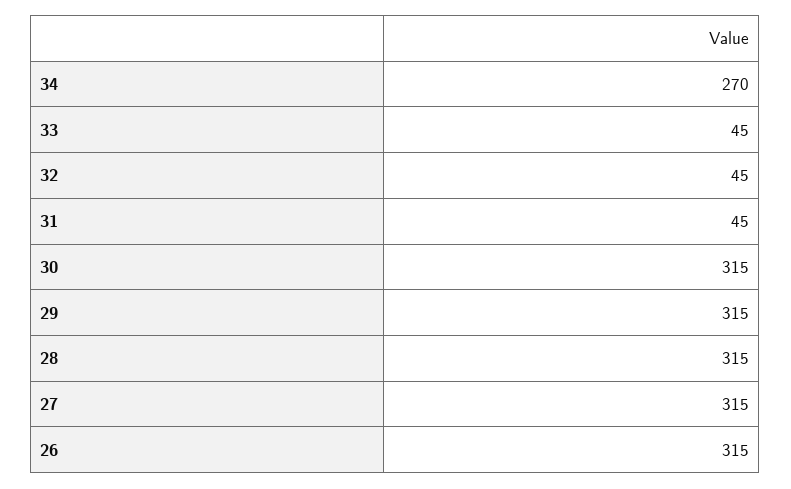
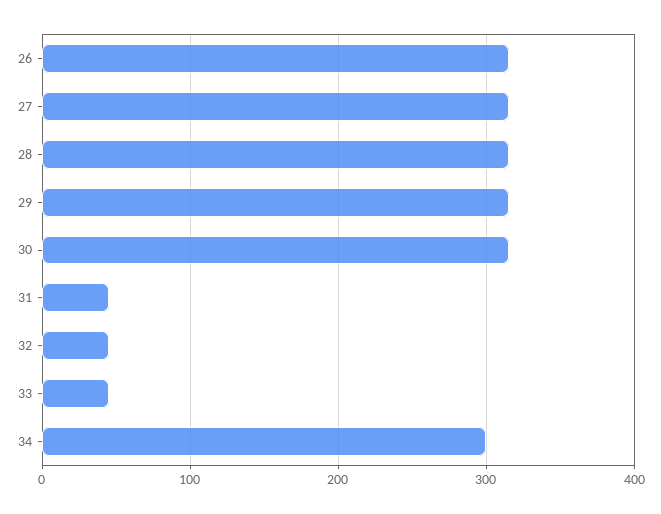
  {
-   "34": 270,
+   "34": 300,
    "33": 45,
    "32": 45,
    "31": 45,
    "30": 315,
    "29": 315,
    "28": 315,
    "27": 315,
    "26": 315
  }

